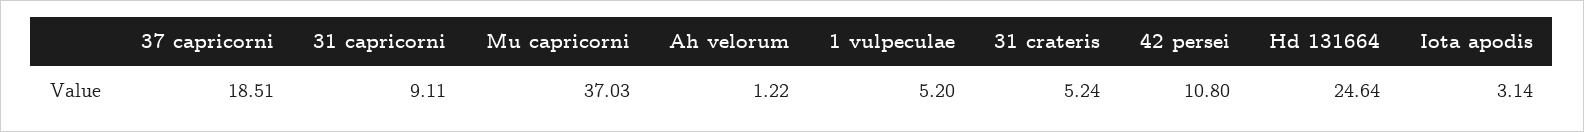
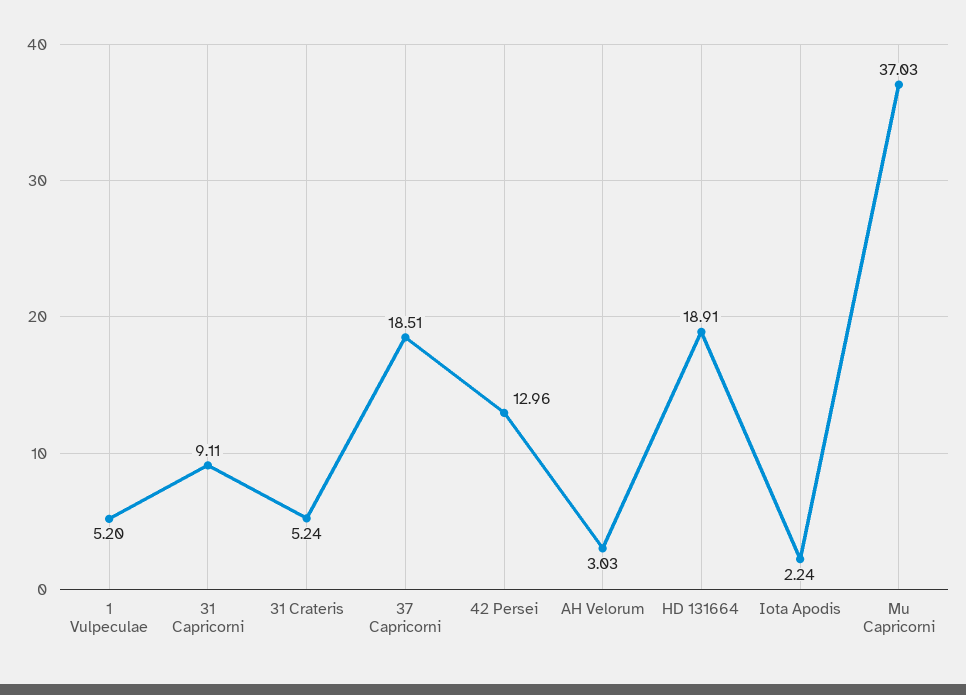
  {
    "37 capricorni": 18.51,
    "31 capricorni": 9.11,
    "Mu capricorni": 37.03,
-   "Ah velorum": 1.22,
+   "Ah velorum": 3.03,
    "1 vulpeculae": 5.2,
    "31 crateris": 5.24,
-   "42 persei": 10.8,
+   "42 persei": 12.96,
-   "Hd 131664": 24.64,
+   "Hd 131664": 18.91,
-   "Iota apodis": 3.14
+   "Iota apodis": 2.24
  }

